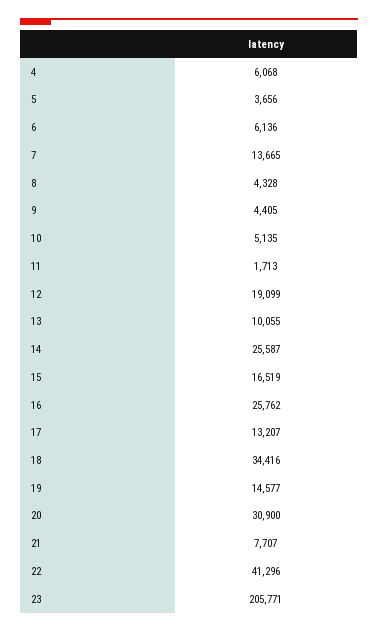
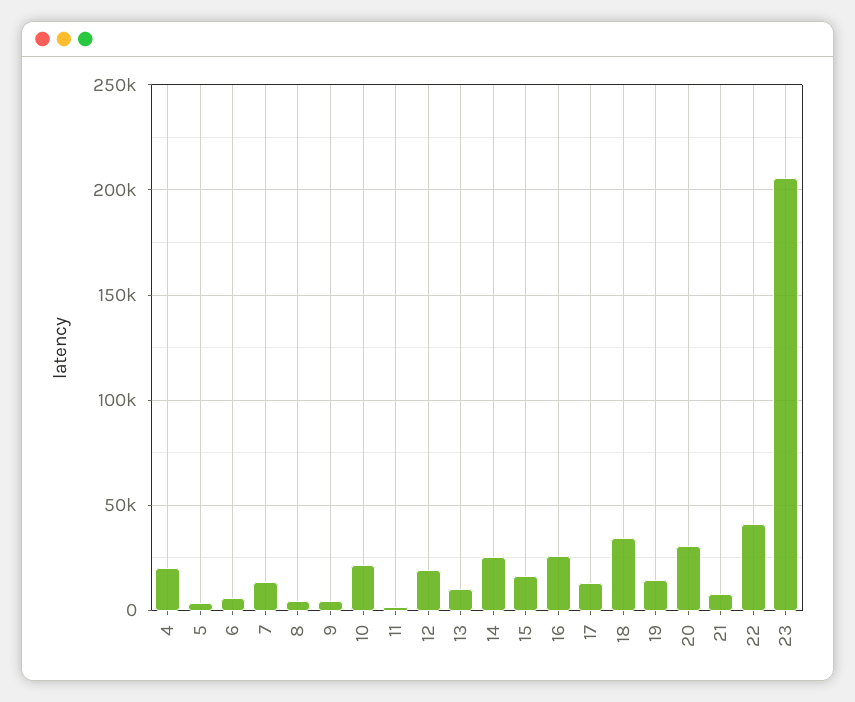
  {
-   "4": 6068,
+   "4": 20000,
    "5": 3656,
    "6": 6136,
    "7": 13665,
    "8": 4328,
    "9": 4405,
-   "10": 5135,
+   "10": 20000,
    "11": 1713,
    "12": 19099,
    "13": 10055,
    "14": 25587,
    "15": 16519,
    "16": 25762,
    "17": 13207,
    "18": 34416,
    "19": 14577,
    "20": 30900,
    "21": 7707,
    "22": 41296,
    "23": 205771
  }

